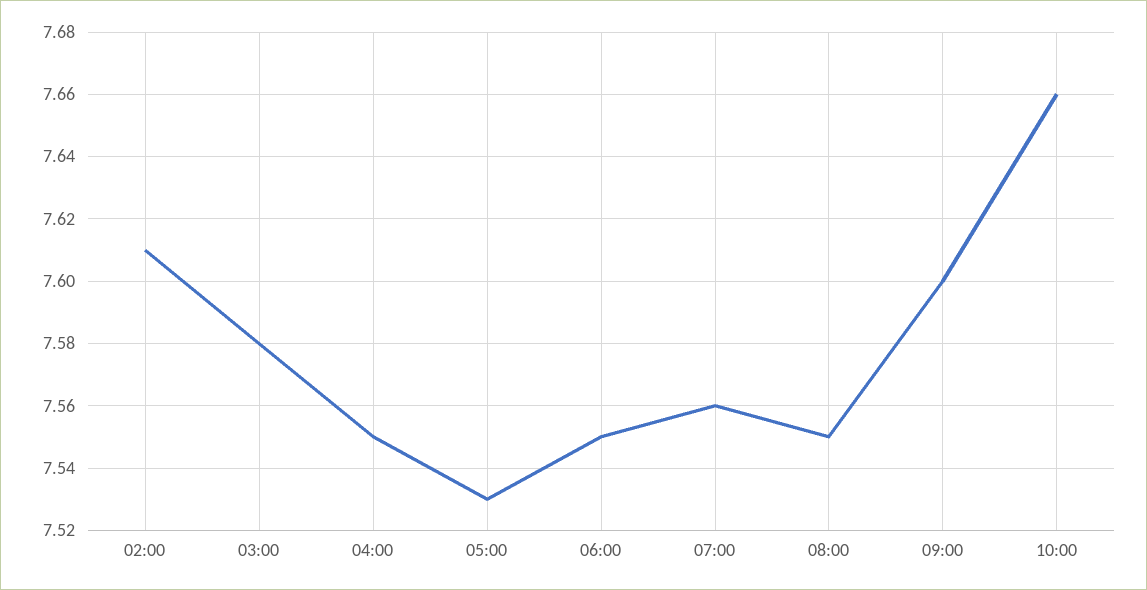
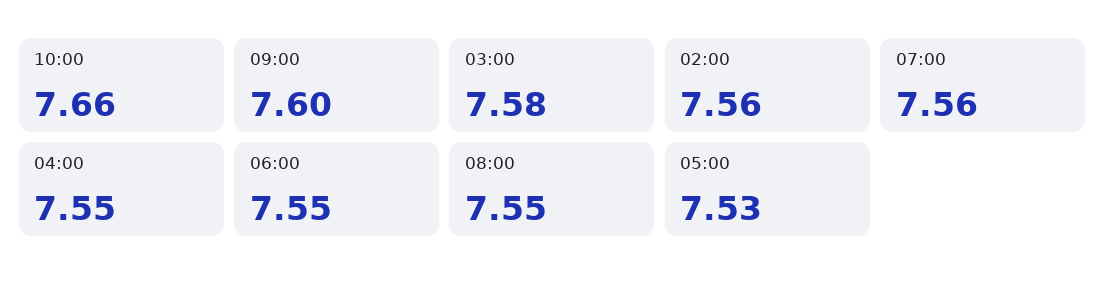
  {
-   "02:00": 7.61,
+   "02:00": 7.56,
    "03:00": 7.58,
    "04:00": 7.55,
    "05:00": 7.53,
    "06:00": 7.55,
    "07:00": 7.56,
    "08:00": 7.55,
    "09:00": 7.6,
    "10:00": 7.66
  }

